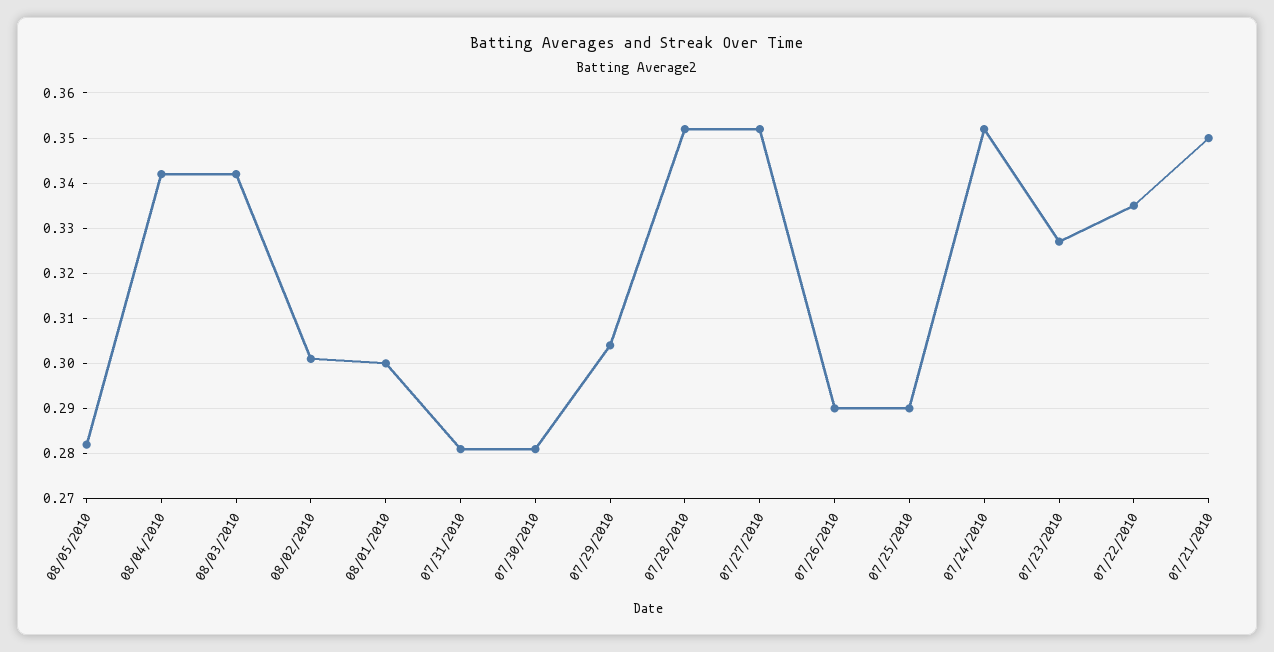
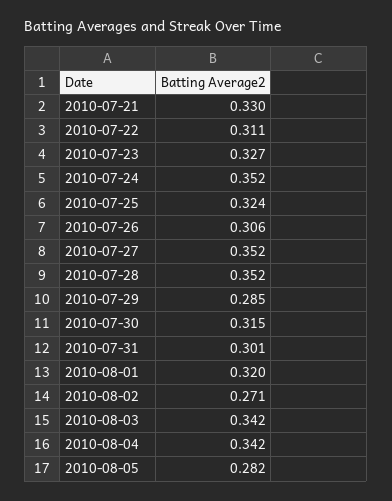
  {
    "08/05/2010": 0.282,
    "08/04/2010": 0.342,
    "08/03/2010": 0.342,
-   "08/02/2010": 0.3,
+   "08/02/2010": 0.271,
-   "08/01/2010": 0.3,
+   "08/01/2010": 0.32,
-   "07/31/2010": 0.28,
+   "07/31/2010": 0.301,
-   "07/30/2010": 0.28,
+   "07/30/2010": 0.315,
-   "07/29/2010": 0.305,
+   "07/29/2010": 0.285,
    "07/28/2010": 0.352,
    "07/27/2010": 0.352,
-   "07/26/2010": 0.29,
+   "07/26/2010": 0.306,
-   "07/25/2010": 0.29,
+   "07/25/2010": 0.324,
    "07/24/2010": 0.352,
    "07/23/2010": 0.327,
-   "07/22/2010": 0.335,
+   "07/22/2010": 0.311,
-   "07/21/2010": 0.35
+   "07/21/2010": 0.33
  }

